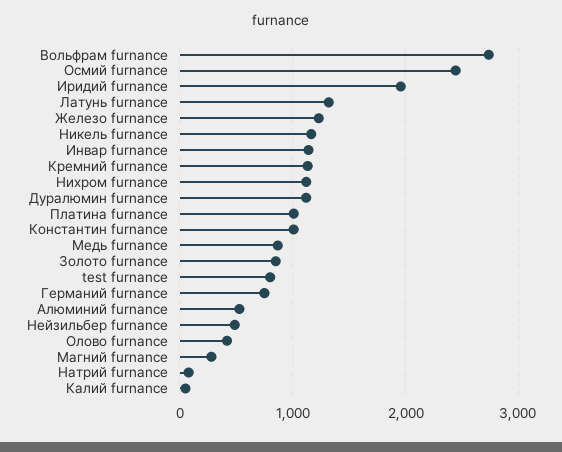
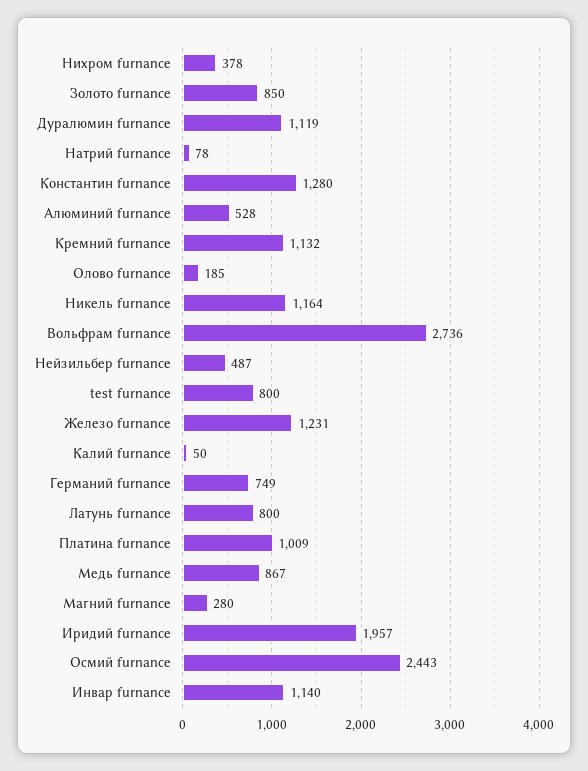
  {
    "Вольфрам furnance": 2736,
    "Осмий furnance": 2443,
    "Иридий furnance": 1957,
-   "Латунь furnance": 1300,
+   "Латунь furnance": 800,
    "Железо furnance": 1231,
    "Никель furnance": 1164,
    "Инвар furnance": 1140,
    "Кремний furnance": 1132,
-   "Нихром furnance": 1100,
+   "Нихром furnance": 378,
    "Дуралюмин furnance": 1119,
    "Платина furnance": 1009,
-   "Константин furnance": 1000,
+   "Константин furnance": 1280,
    "Медь furnance": 867,
    "Золото furnance": 850,
    "test furnance": 800,
    "Германий furnance": 749,
    "Алюминий furnance": 528,
    "Нейзильбер furnance": 487,
-   "Олово furnance": 400,
+   "Олово furnance": 185,
    "Магний furnance": 280,
    "Натрий furnance": 78,
    "Калий furnance": 50
  }

